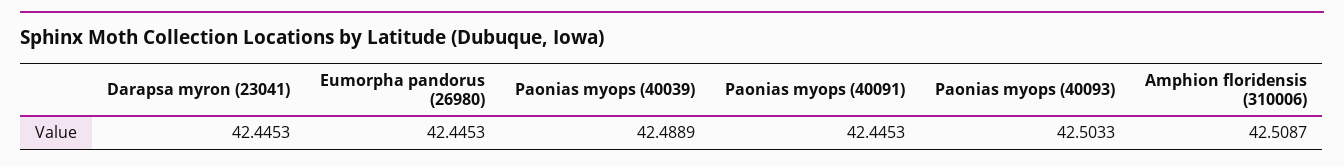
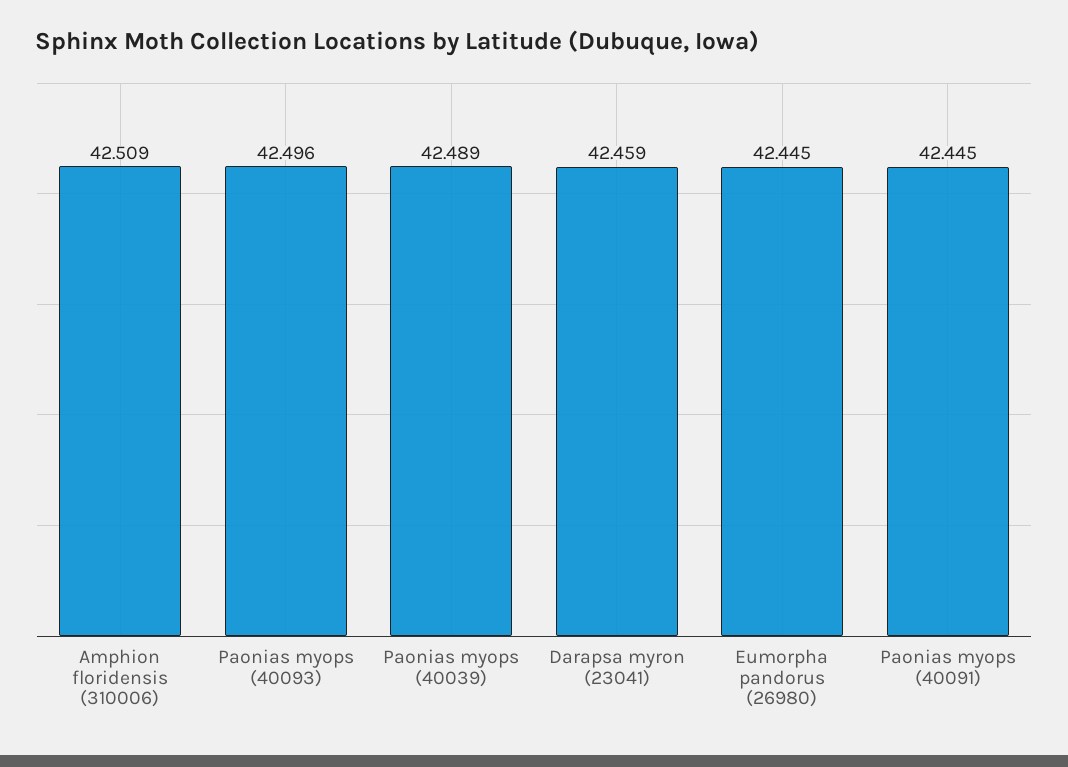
  {
-   "Darapsa myron (23041)": 42.4453,
+   "Darapsa myron (23041)": 42.459,
    "Eumorpha pandorus (26980)": 42.4453,
    "Paonias myops (40039)": 42.4889,
    "Paonias myops (40091)": 42.4453,
-   "Paonias myops (40093)": 42.5033,
+   "Paonias myops (40093)": 42.496,
    "Amphion floridensis (310006)": 42.5087
  }

